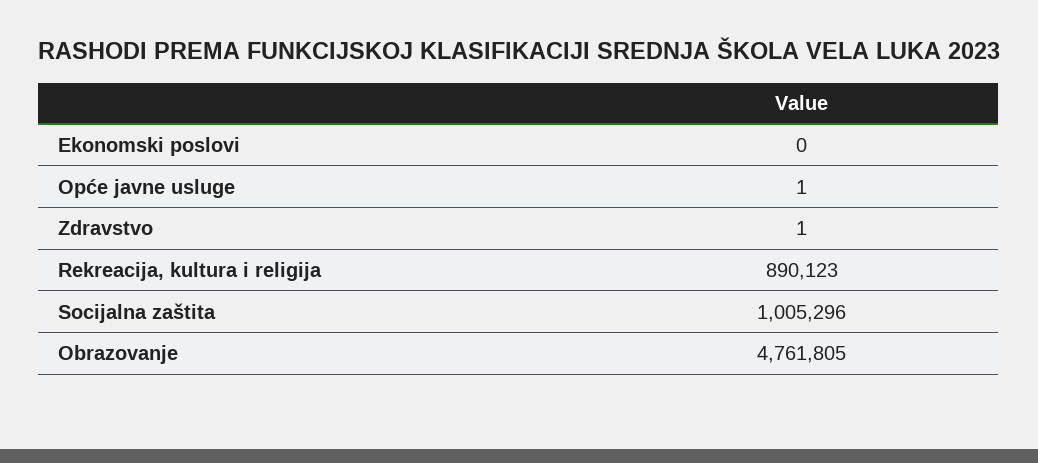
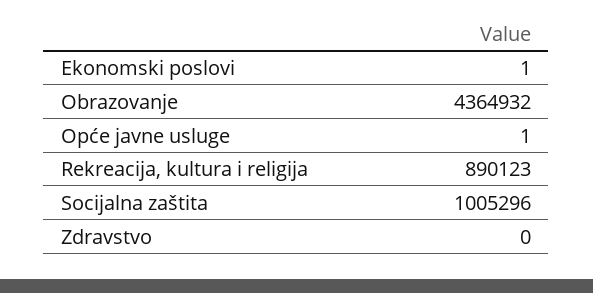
  {
-   "Ekonomski poslovi": 0,
+   "Ekonomski poslovi": 1,
    "Opće javne usluge": 1,
-   "Zdravstvo": 1,
+   "Zdravstvo": 0,
    "Rekreacija, kultura i religija": 890123,
    "Socijalna zaštita": 1005296,
-   "Obrazovanje": 4761805
+   "Obrazovanje": 4364932
  }

